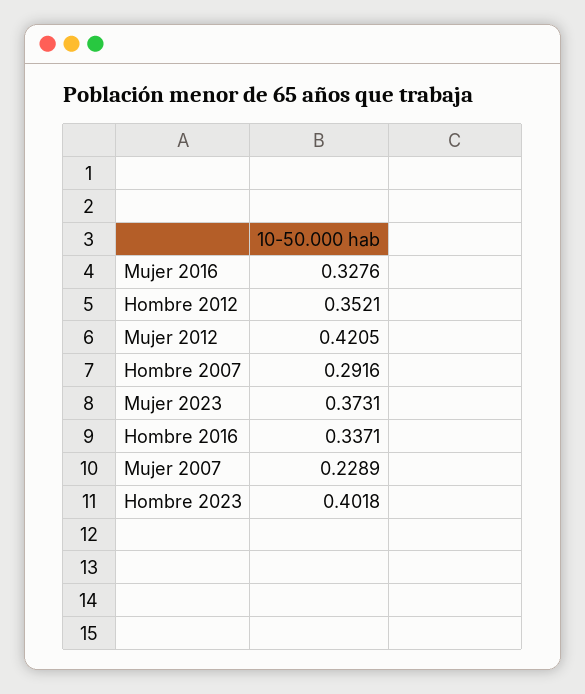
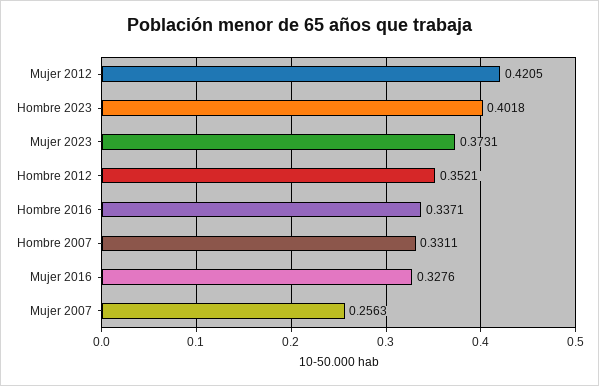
  {
    "Mujer 2016": 0.3276,
    "Hombre 2012": 0.3521,
    "Mujer 2012": 0.4205,
-   "Hombre 2007": 0.2916,
+   "Hombre 2007": 0.3311,
    "Mujer 2023": 0.3731,
    "Hombre 2016": 0.3371,
-   "Mujer 2007": 0.2289,
+   "Mujer 2007": 0.2563,
    "Hombre 2023": 0.4018
  }

